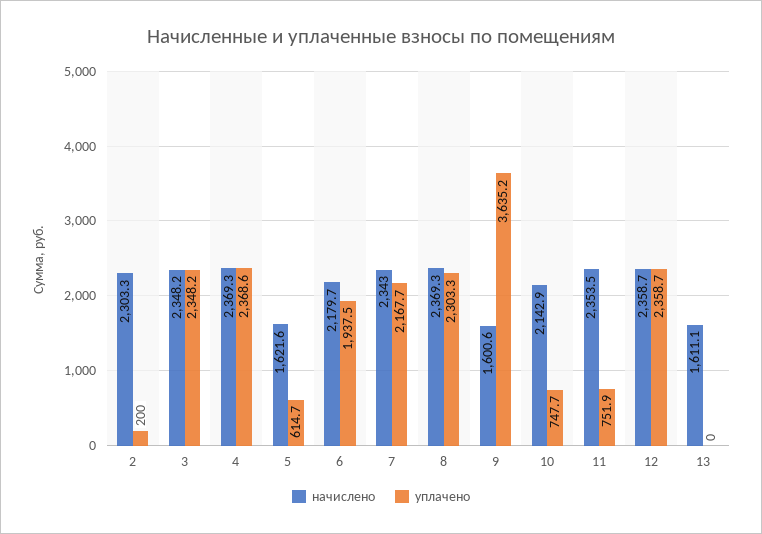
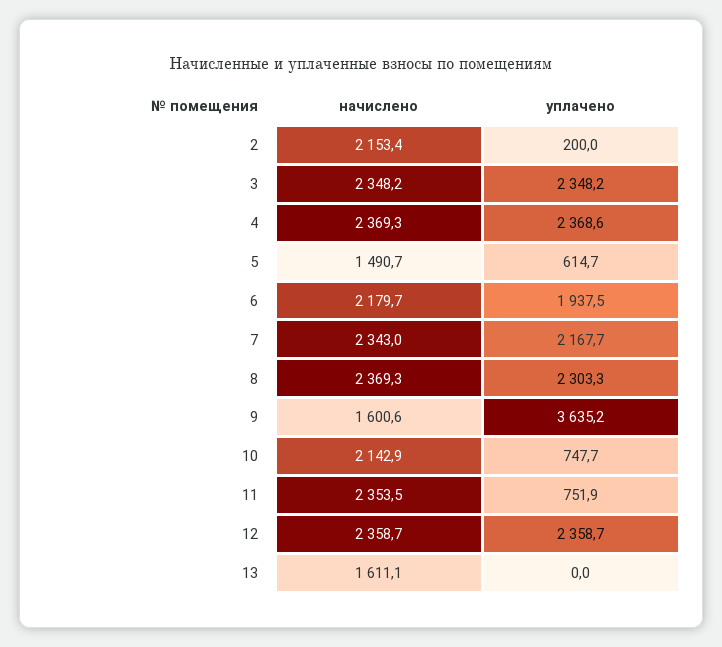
  {
    "начислено": {
-     "2": 2303.3,
+     "2": 2153.4,
      "3": 2348.2,
      "4": 2369.3,
-     "5": 1621.6,
+     "5": 1490.7,
      "6": 2179.7,
      "7": 2343,
      "8": 2369.3,
      "9": 1600.6,
      "10": 2142.9,
      "11": 2353.5,
      "12": 2358.7,
      "13": 1611.1
    },
    "уплачено": {
      "2": 200,
      "3": 2348.2,
      "4": 2368.6,
      "5": 614.7,
      "6": 1937.5,
      "7": 2167.7,
      "8": 2303.3,
      "9": 3635.2,
      "10": 747.7,
      "11": 751.9,
      "12": 2358.7,
      "13": 0
    }
  }

